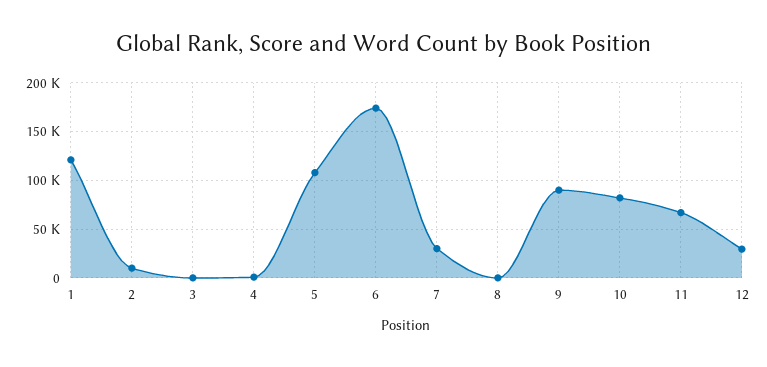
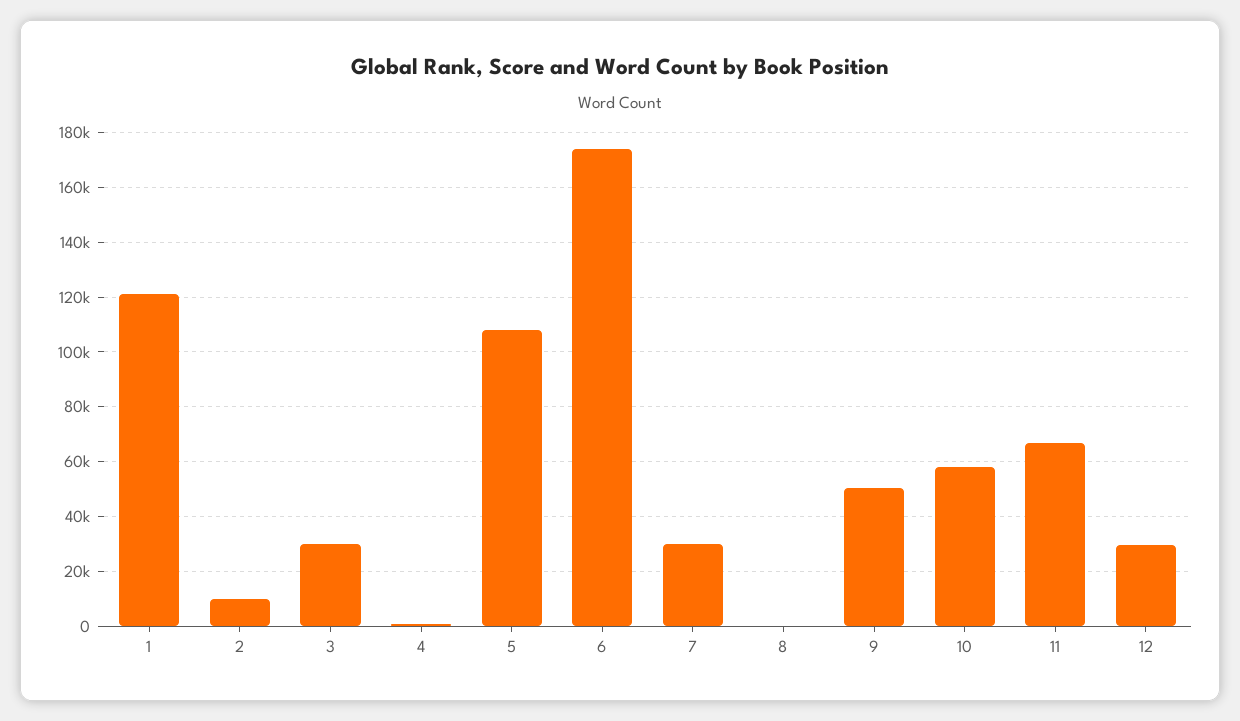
  {
    "1": 120000,
    "2": 10000,
-   "3": 0,
+   "3": 30000,
    "4": 0,
    "5": 107500,
    "6": 175000,
    "7": 30000,
    "8": 0,
-   "9": 90000,
+   "9": 50000,
-   "10": 80000,
+   "10": 57500,
    "11": 67500,
    "12": 30000
  }

